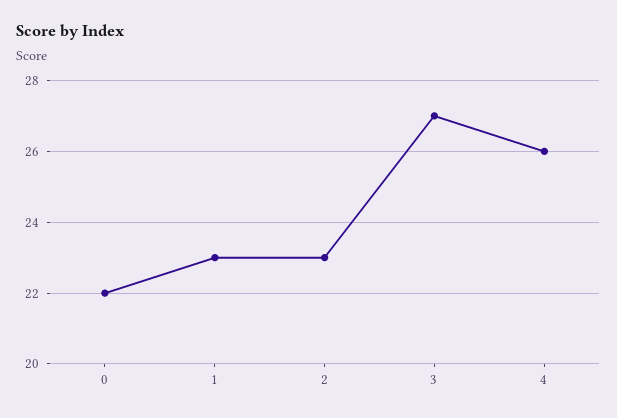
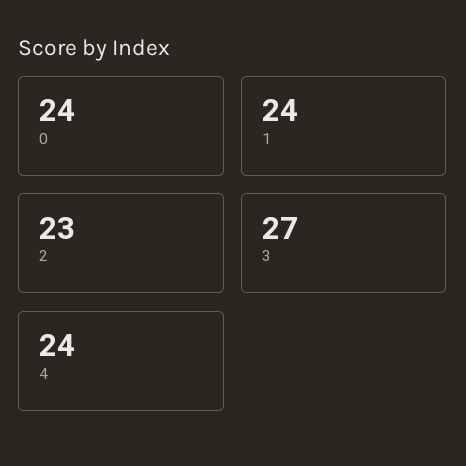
  {
-   "0": 22,
+   "0": 24,
-   "1": 23,
+   "1": 24,
    "2": 23,
    "3": 27,
-   "4": 26
+   "4": 24
  }

